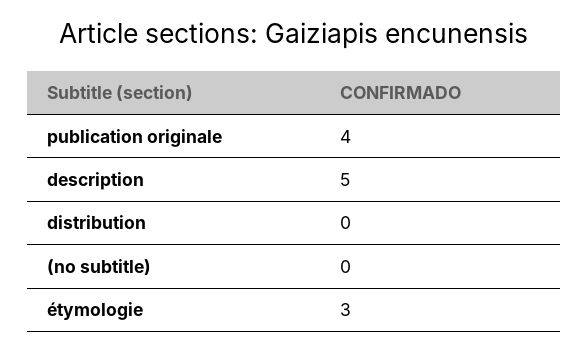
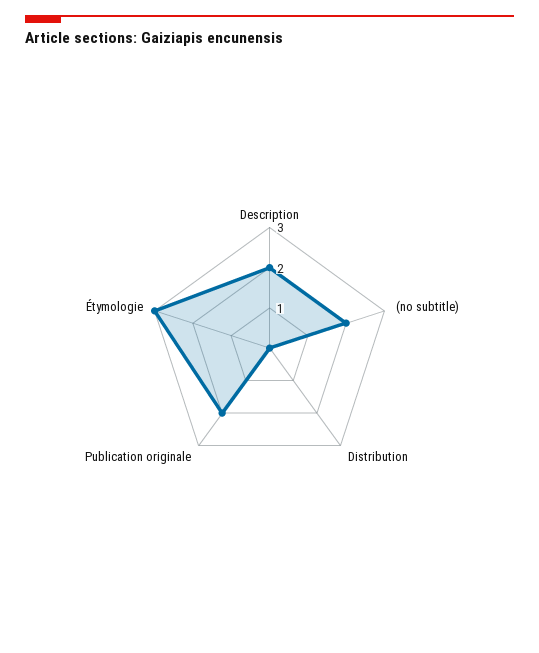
  {
-   "publication originale": 4,
+   "publication originale": 2,
-   "description": 5,
+   "description": 2,
    "distribution": 0,
-   "(no subtitle)": 0,
+   "(no subtitle)": 2,
    "étymologie": 3
  }

